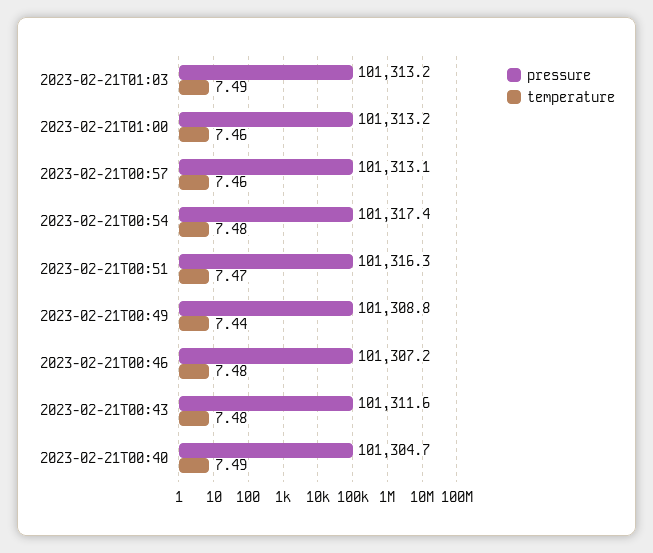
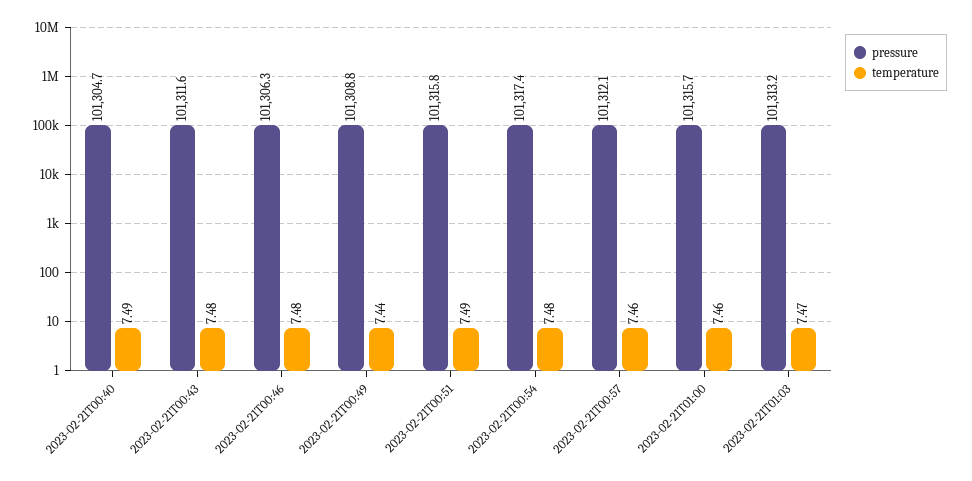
  {
    "pressure": {
      "2023-02-21T01:03": 101313.2,
-     "2023-02-21T01:00": 101313.2,
+     "2023-02-21T01:00": 101315.7,
-     "2023-02-21T00:57": 101313.1,
+     "2023-02-21T00:57": 101312.1,
      "2023-02-21T00:54": 101317.4,
-     "2023-02-21T00:51": 101316.3,
+     "2023-02-21T00:51": 101315.8,
      "2023-02-21T00:49": 101308.8,
-     "2023-02-21T00:46": 101307.2,
+     "2023-02-21T00:46": 101306.3,
      "2023-02-21T00:43": 101311.6,
      "2023-02-21T00:40": 101304.7
    },
    "temperature": {
-     "2023-02-21T01:03": 7.49,
+     "2023-02-21T01:03": 7.47,
      "2023-02-21T01:00": 7.46,
      "2023-02-21T00:57": 7.46,
      "2023-02-21T00:54": 7.48,
-     "2023-02-21T00:51": 7.47,
+     "2023-02-21T00:51": 7.49,
      "2023-02-21T00:49": 7.44,
      "2023-02-21T00:46": 7.48,
      "2023-02-21T00:43": 7.48,
      "2023-02-21T00:40": 7.49
    }
  }

